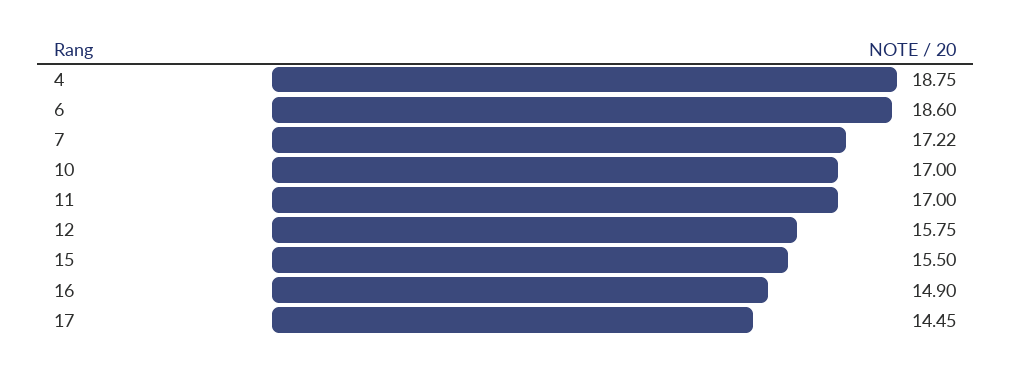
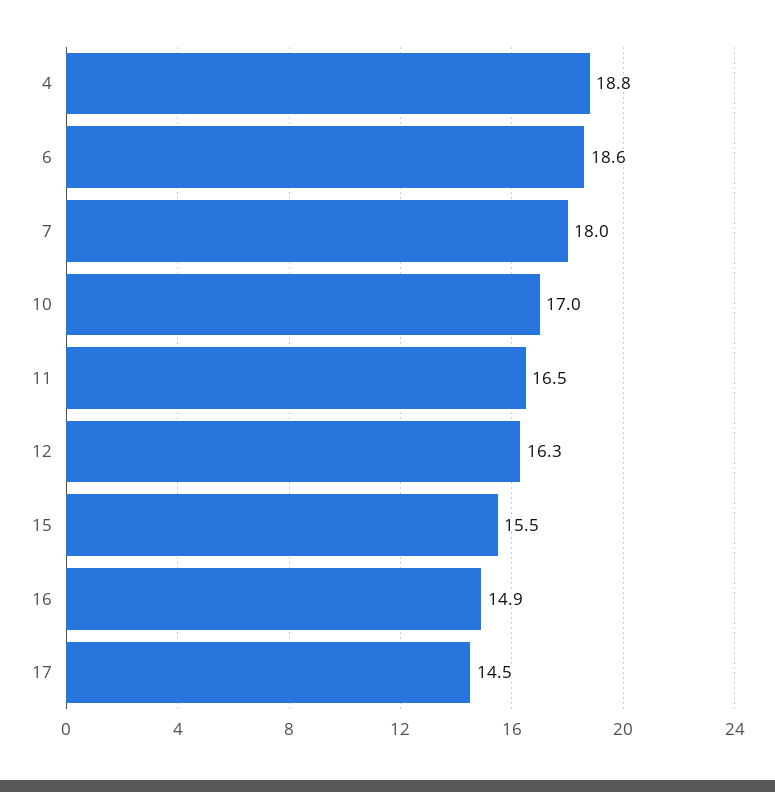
  {
    "4": 18.75,
    "6": 18.6,
-   "7": 17.22,
+   "7": 18,
    "10": 17,
-   "11": 17,
+   "11": 16.5,
-   "12": 15.75,
+   "12": 16.3,
    "15": 15.5,
    "16": 14.9,
    "17": 14.45
  }

